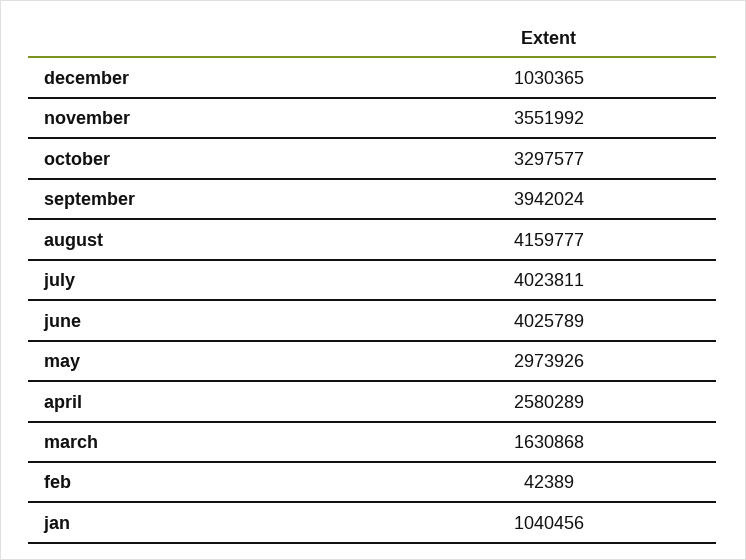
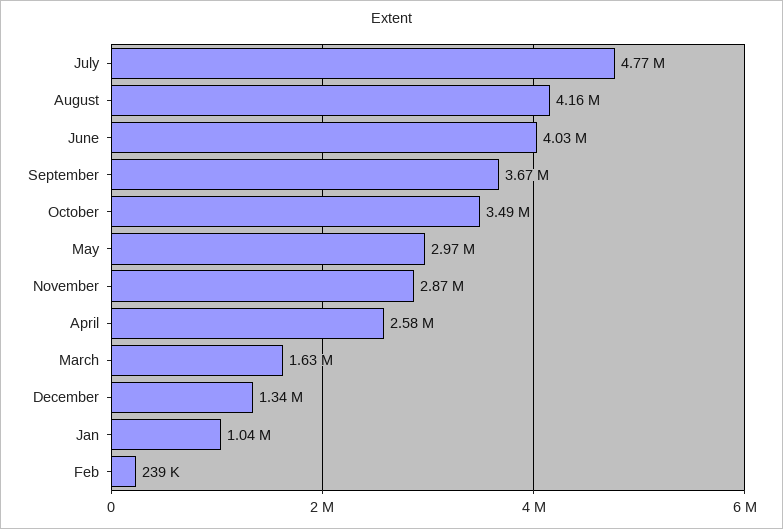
  {
-   "december": 1030365,
+   "december": 1340000,
-   "november": 3551992,
+   "november": 2870000,
-   "october": 3297577,
+   "october": 3490000,
-   "september": 3942024,
+   "september": 3670000,
    "august": 4159777,
-   "july": 4023811,
+   "july": 4770000,
    "june": 4025789,
    "may": 2973926,
    "april": 2580289,
    "march": 1630868,
-   "feb": 42389,
+   "feb": 239000,
    "jan": 1040456
  }

